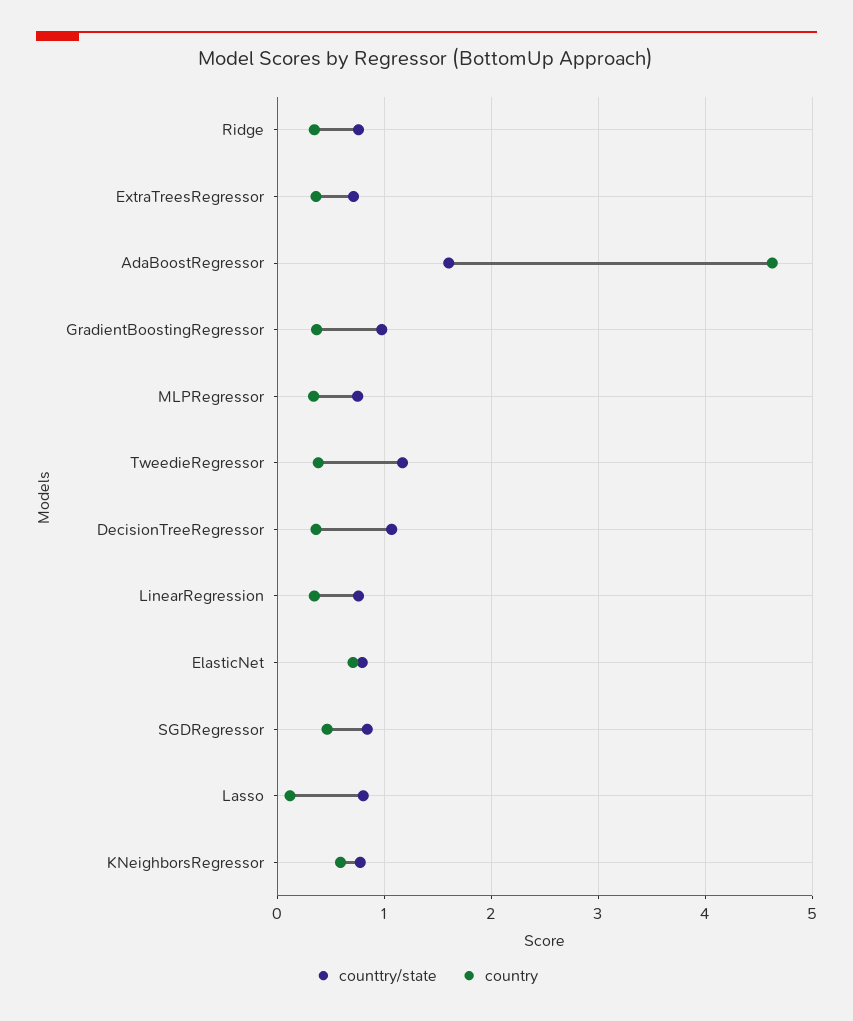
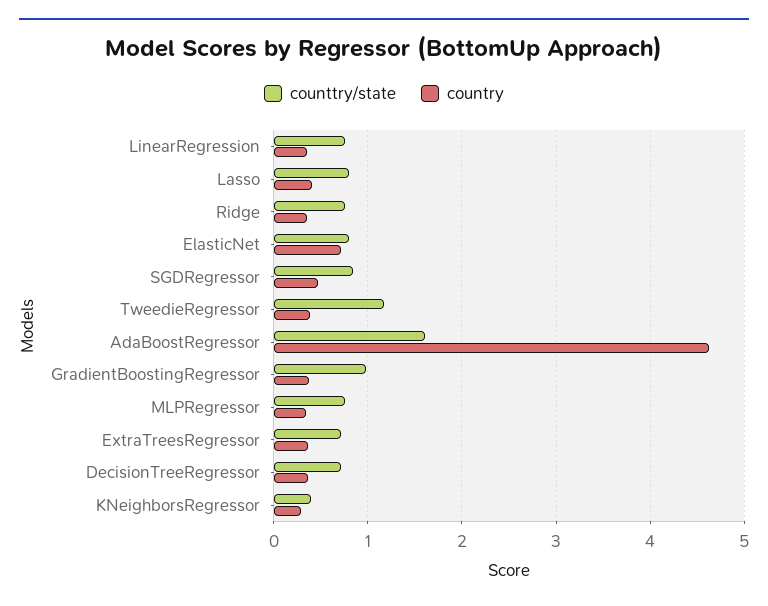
  {
    "counttry/state": {
      "Ridge": 0.8,
      "ExtraTreesRegressor": 0.7,
      "AdaBoostRegressor": 1.6,
      "GradientBoostingRegressor": 1,
      "MLPRegressor": 0.8,
      "TweedieRegressor": 1.2,
-     "DecisionTreeRegressor": 1.1,
+     "DecisionTreeRegressor": 0.7,
      "LinearRegression": 0.8,
      "ElasticNet": 0.8,
      "SGDRegressor": 0.8,
      "Lasso": 0.8,
-     "KNeighborsRegressor": 0.8
+     "KNeighborsRegressor": 0.4
    },
    "country": {
      "Ridge": 0.3,
      "ExtraTreesRegressor": 0.4,
      "AdaBoostRegressor": 4.6,
      "GradientBoostingRegressor": 0.4,
      "MLPRegressor": 0.3,
      "TweedieRegressor": 0.4,
      "DecisionTreeRegressor": 0.4,
      "LinearRegression": 0.3,
      "ElasticNet": 0.7,
      "SGDRegressor": 0.5,
-     "Lasso": 0.1,
+     "Lasso": 0.4,
-     "KNeighborsRegressor": 0.6
+     "KNeighborsRegressor": 0.3
    }
  }

